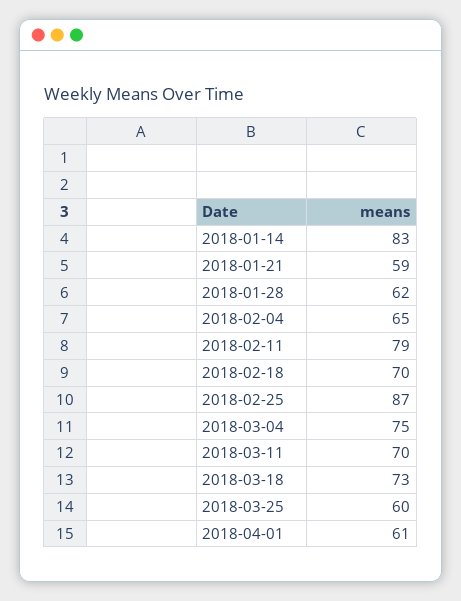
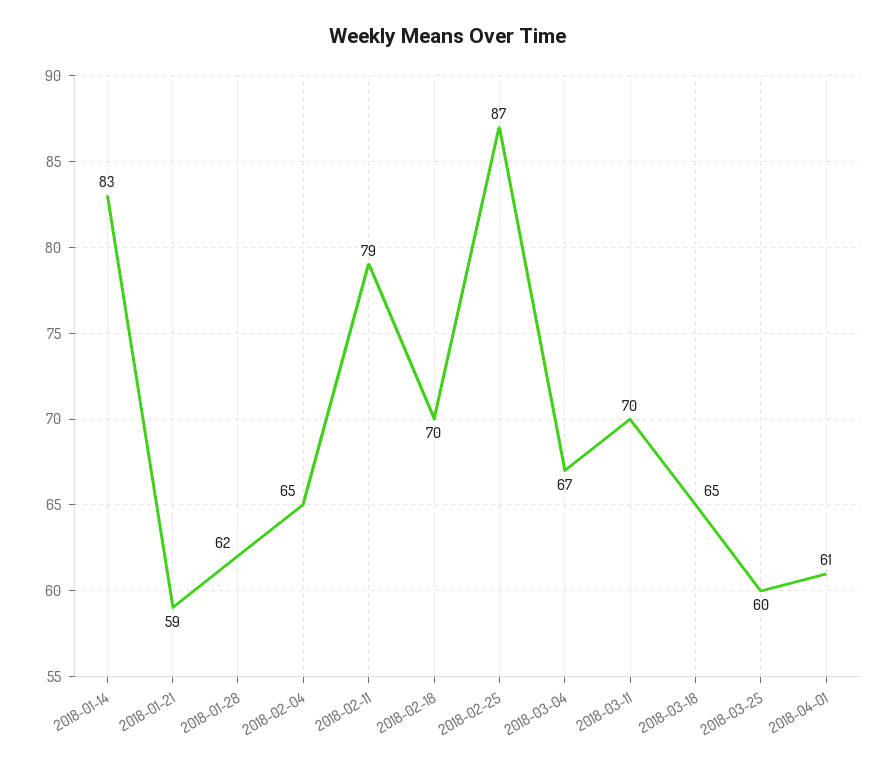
  {
    "2018-01-14": 83,
    "2018-01-21": 59,
    "2018-01-28": 62,
    "2018-02-04": 65,
    "2018-02-11": 79,
    "2018-02-18": 70,
    "2018-02-25": 87,
-   "2018-03-04": 75,
+   "2018-03-04": 67,
    "2018-03-11": 70,
-   "2018-03-18": 73,
+   "2018-03-18": 65,
    "2018-03-25": 60,
    "2018-04-01": 61
  }

